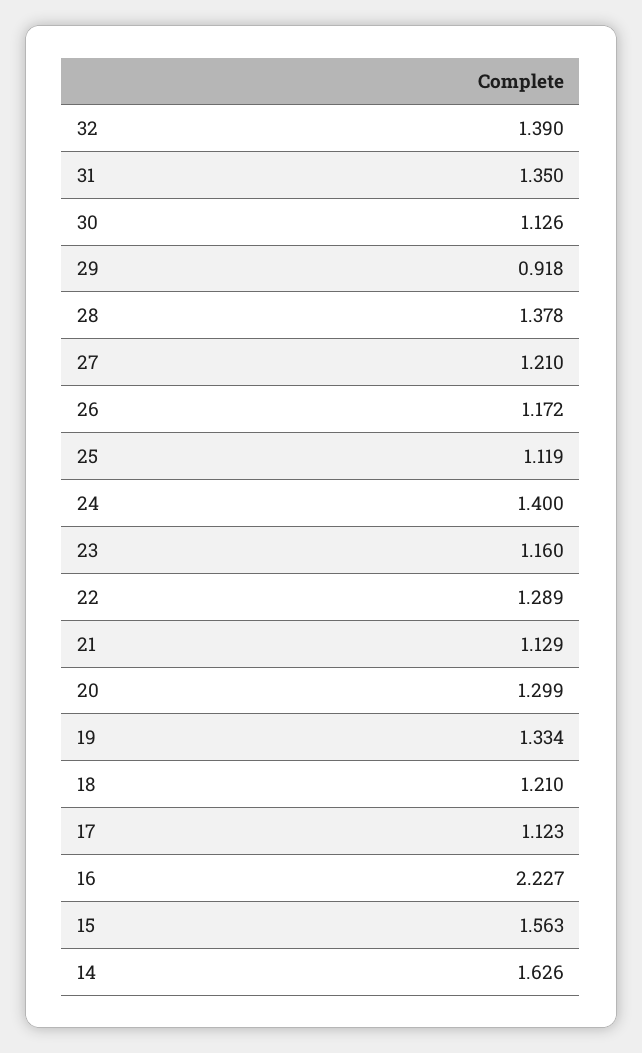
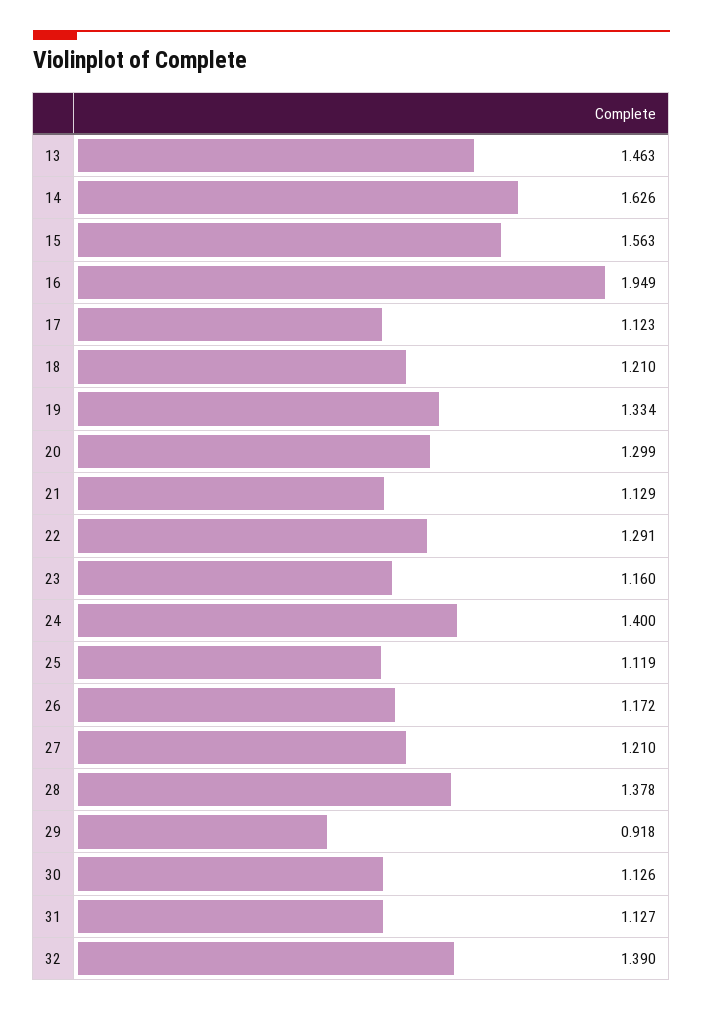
  {
    "32": 1.39,
-   "31": 1.35,
+   "31": 1.127,
    "30": 1.126,
    "29": 0.918,
    "28": 1.378,
    "27": 1.21,
    "26": 1.172,
    "25": 1.119,
    "24": 1.4,
    "23": 1.16,
-   "22": 1.289,
+   "22": 1.291,
    "21": 1.129,
    "20": 1.299,
    "19": 1.334,
    "18": 1.21,
    "17": 1.123,
-   "16": 2.227,
+   "16": 1.949,
    "15": 1.563,
-   "14": 1.626
+   "14": 1.626,
+   "13": 1.463
  }

